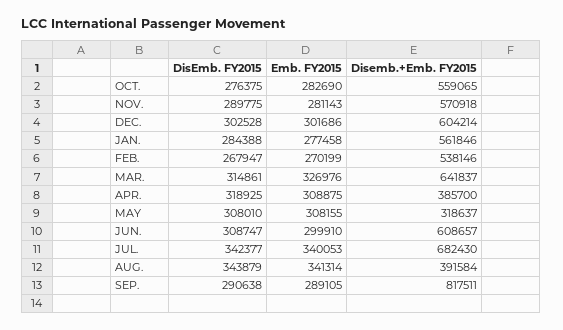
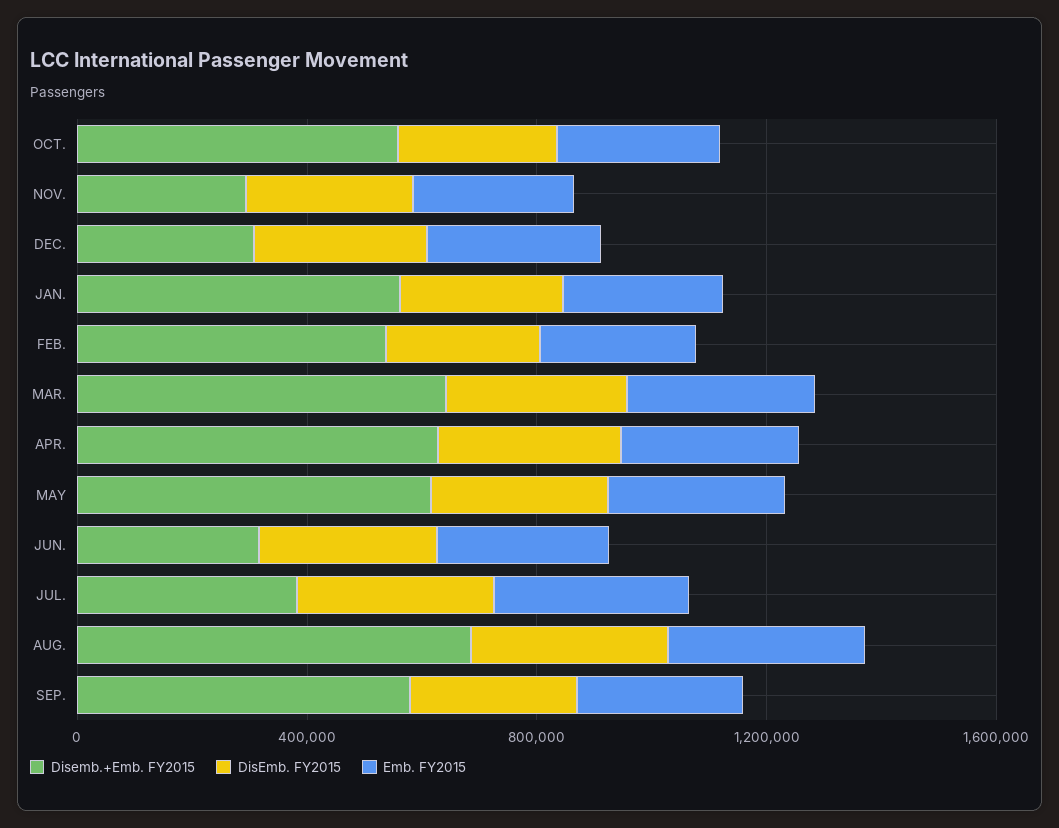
  {
    "DisEmb. FY2015": {
      "OCT.": 276375,
      "NOV.": 289775,
      "DEC.": 302528,
      "JAN.": 284388,
      "FEB.": 267947,
      "MAR.": 314861,
      "APR.": 318925,
      "MAY": 308010,
      "JUN.": 308747,
      "JUL.": 342377,
      "AUG.": 343879,
      "SEP.": 290638
    },
    "Emb. FY2015": {
      "OCT.": 282690,
      "NOV.": 281143,
      "DEC.": 301686,
      "JAN.": 277458,
      "FEB.": 270199,
      "MAR.": 326976,
      "APR.": 308875,
      "MAY": 308155,
      "JUN.": 299910,
      "JUL.": 340053,
      "AUG.": 341314,
      "SEP.": 289105
    },
    "Disemb.+Emb. FY2015": {
      "OCT.": 559065,
-     "NOV.": 570918,
+     "NOV.": 300000,
-     "DEC.": 604214,
+     "DEC.": 300000,
      "JAN.": 561846,
      "FEB.": 538146,
      "MAR.": 641837,
-     "APR.": 385700,
+     "APR.": 600000,
-     "MAY": 318637,
+     "MAY": 600000,
-     "JUN.": 608657,
+     "JUN.": 300000,
-     "JUL.": 682430,
+     "JUL.": 400000,
-     "AUG.": 391584,
+     "AUG.": 700000,
-     "SEP.": 817511
+     "SEP.": 600000
    }
  }

